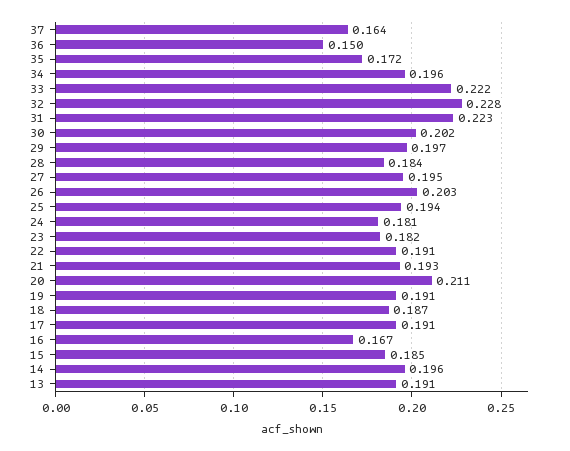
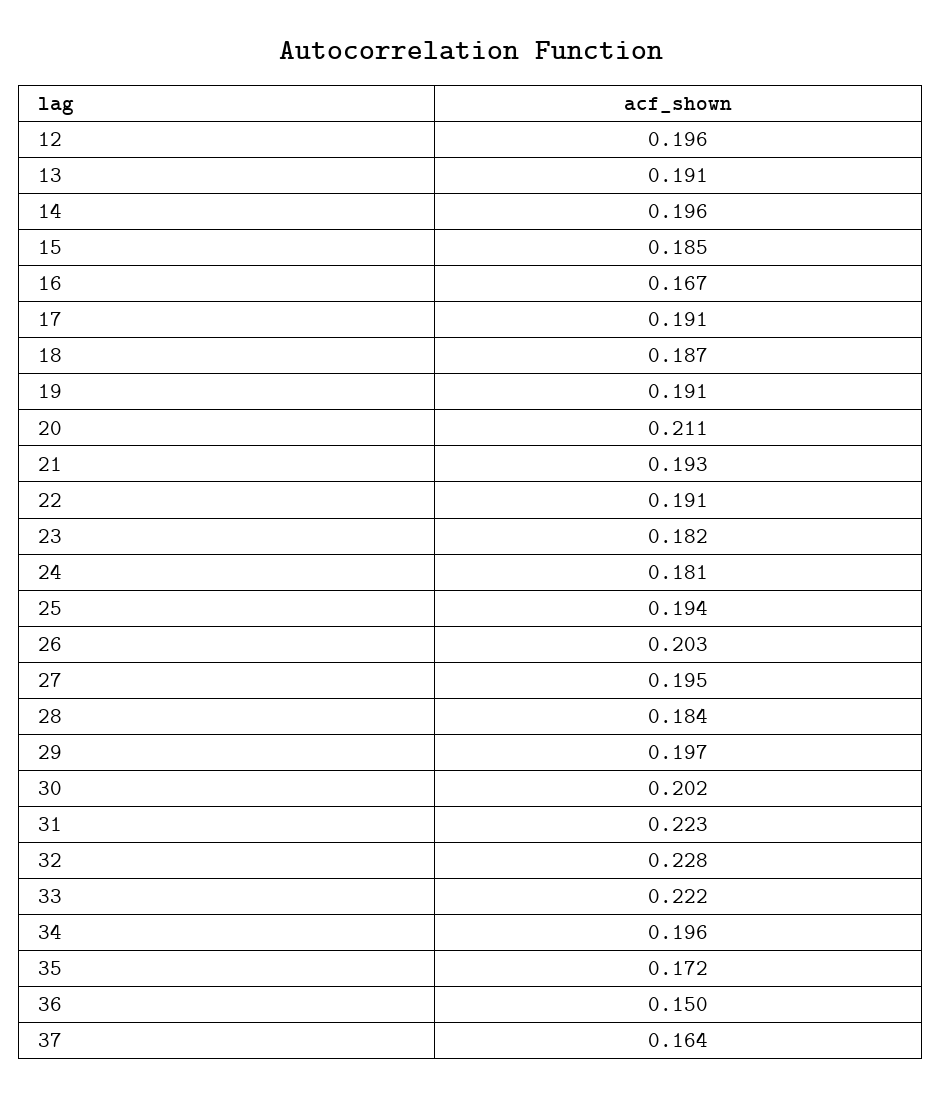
  {
    "37": 0.164,
    "36": 0.15,
    "35": 0.172,
    "34": 0.196,
    "33": 0.222,
    "32": 0.228,
    "31": 0.223,
    "30": 0.202,
    "29": 0.197,
    "28": 0.184,
    "27": 0.195,
    "26": 0.203,
    "25": 0.194,
    "24": 0.181,
    "23": 0.182,
    "22": 0.191,
    "21": 0.193,
    "20": 0.211,
    "19": 0.191,
    "18": 0.187,
    "17": 0.191,
    "16": 0.167,
    "15": 0.185,
    "14": 0.196,
-   "13": 0.191
+   "13": 0.191,
+   "12": 0.196
  }

